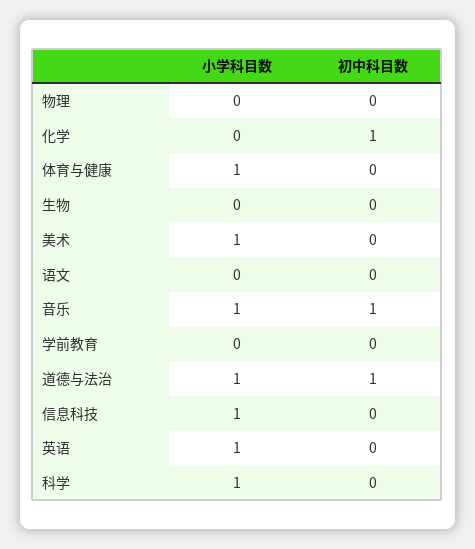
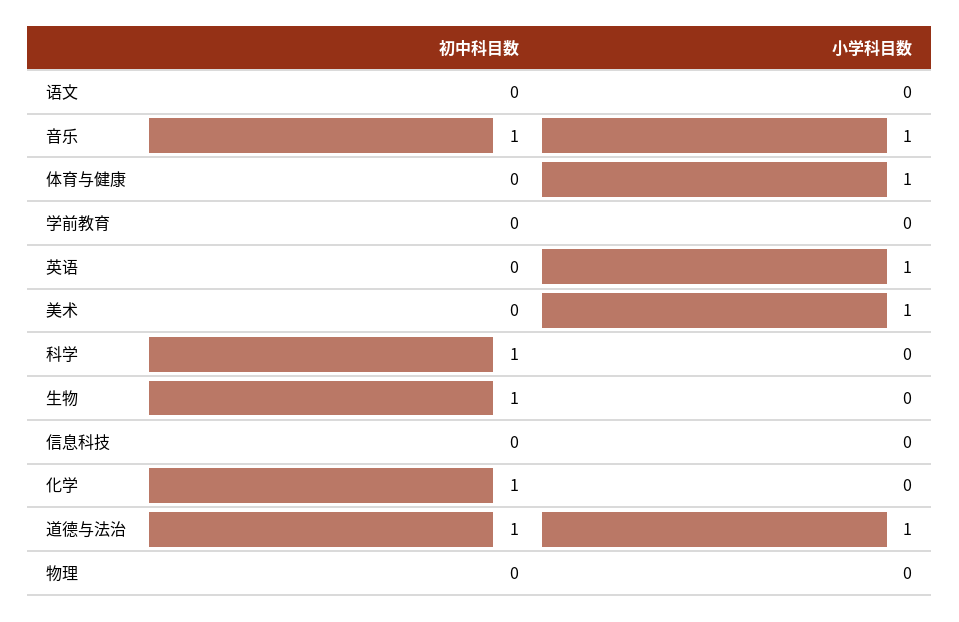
  {
    "小学科目数": {
      "物理": 0,
      "化学": 0,
      "体育与健康": 1,
      "生物": 0,
      "美术": 1,
      "语文": 0,
      "音乐": 1,
      "学前教育": 0,
      "道德与法治": 1,
-     "信息科技": 1,
+     "信息科技": 0,
      "英语": 1,
-     "科学": 1
+     "科学": 0
    },
    "初中科目数": {
      "物理": 0,
      "化学": 1,
      "体育与健康": 0,
-     "生物": 0,
+     "生物": 1,
      "美术": 0,
      "语文": 0,
      "音乐": 1,
      "学前教育": 0,
      "道德与法治": 1,
      "信息科技": 0,
      "英语": 0,
-     "科学": 0
+     "科学": 1
    }
  }

